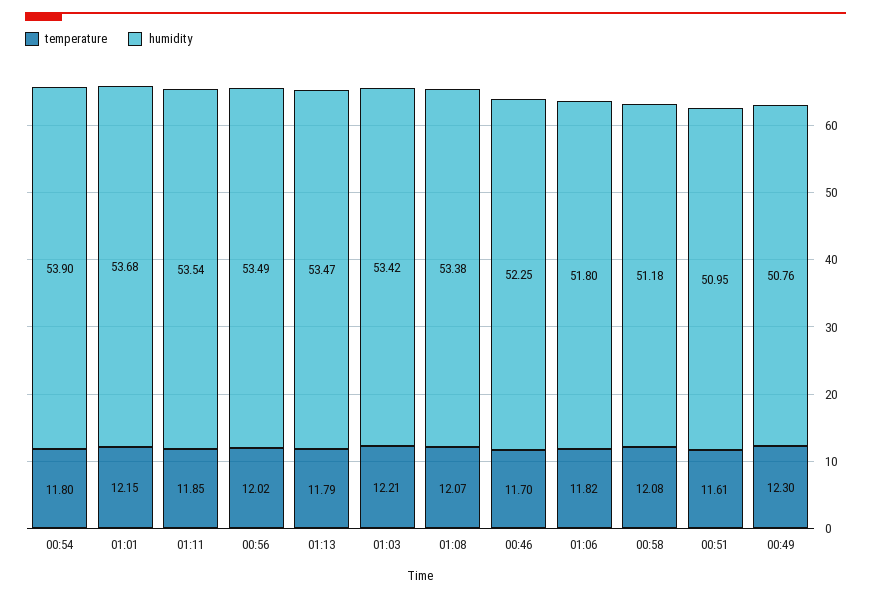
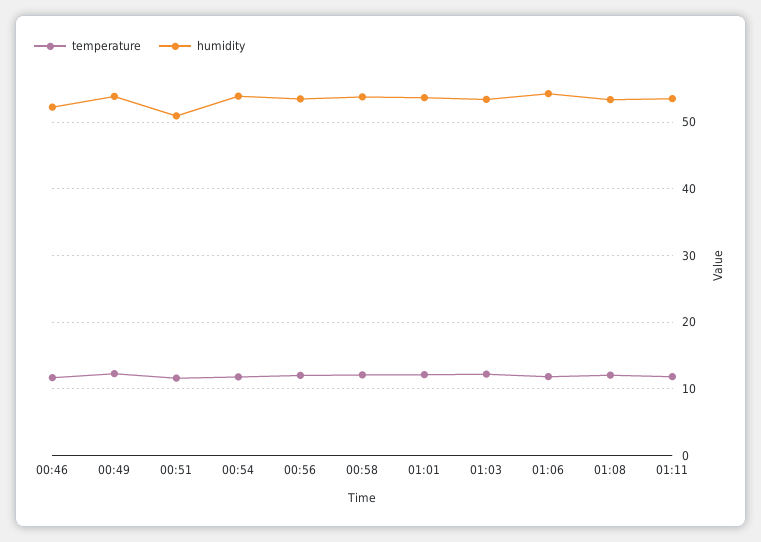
  {
    "temperature": {
      "00:54": 11.8,
      "01:01": 12.15,
      "01:11": 11.85,
      "00:56": 12.02,
-     "01:13": 11.79,
      "01:03": 12.21,
      "01:08": 12.07,
      "00:46": 11.7,
      "01:06": 11.82,
      "00:58": 12.08,
      "00:51": 11.61,
      "00:49": 12.3
    },
    "humidity": {
      "00:54": 53.9,
      "01:01": 53.68,
      "01:11": 53.54,
      "00:56": 53.49,
-     "01:13": 53.47,
      "01:03": 53.42,
      "01:08": 53.38,
      "00:46": 52.25,
-     "01:06": 51.8,
+     "01:06": 54,
-     "00:58": 51.18,
+     "00:58": 54,
      "00:51": 50.95,
-     "00:49": 50.76
+     "00:49": 54
    }
  }

